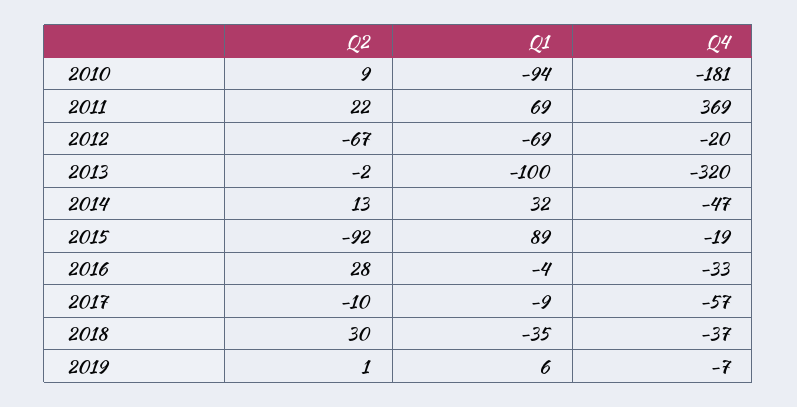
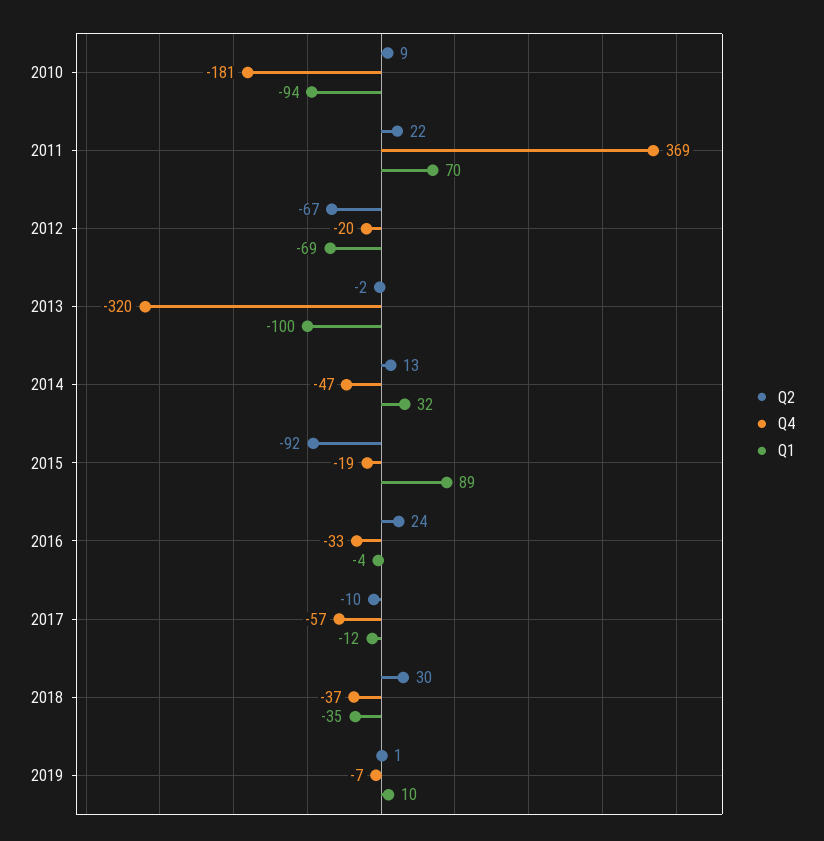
  {
    "Q2": {
      "2010": 9,
      "2011": 22,
      "2012": -67,
      "2013": -2,
      "2014": 13,
      "2015": -92,
-     "2016": 28,
+     "2016": 24,
      "2017": -10,
      "2018": 30,
      "2019": 1
    },
    "Q1": {
      "2010": -94,
-     "2011": 69,
+     "2011": 70,
      "2012": -69,
      "2013": -100,
      "2014": 32,
      "2015": 89,
      "2016": -4,
-     "2017": -9,
+     "2017": -12,
      "2018": -35,
-     "2019": 6
+     "2019": 10
    },
    "Q4": {
      "2010": -181,
      "2011": 369,
      "2012": -20,
      "2013": -320,
      "2014": -47,
      "2015": -19,
      "2016": -33,
      "2017": -57,
      "2018": -37,
      "2019": -7
    }
  }

